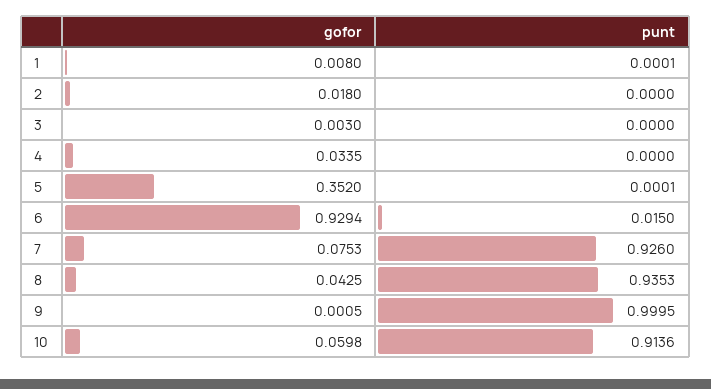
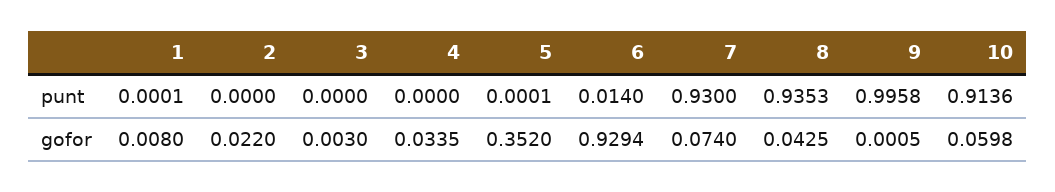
  {
    "gofor": {
      "1": 0.008,
-     "2": 0.018,
+     "2": 0.022,
      "3": 0.003,
      "4": 0.0335,
      "5": 0.352,
      "6": 0.9294,
-     "7": 0.0753,
+     "7": 0.074,
      "8": 0.0425,
      "9": 0.0005,
      "10": 0.0598
    },
    "punt": {
      "1": 0.0001,
      "2": 0,
      "3": 0,
      "4": 0,
      "5": 0.0001,
-     "6": 0.015,
+     "6": 0.014,
-     "7": 0.926,
+     "7": 0.93,
      "8": 0.9353,
-     "9": 0.9995,
+     "9": 0.9958,
      "10": 0.9136
    }
  }

